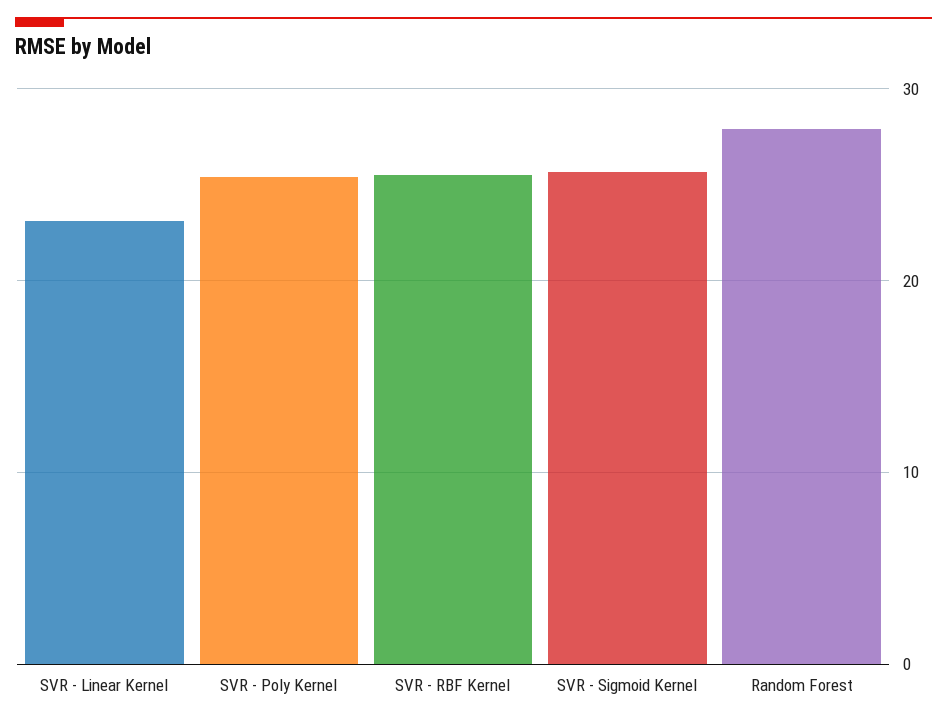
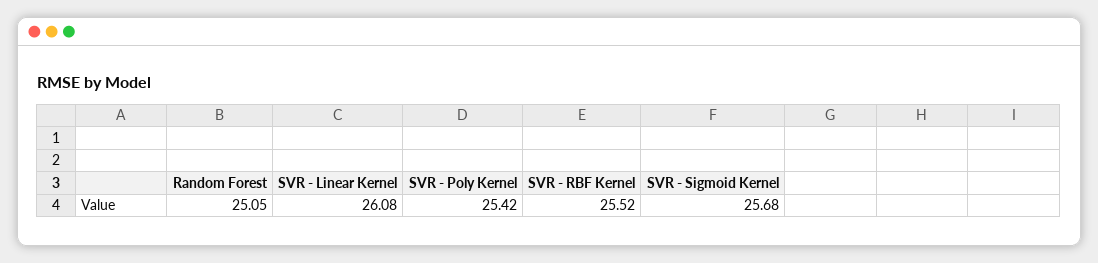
  {
-   "SVR - Linear Kernel": 23,
+   "SVR - Linear Kernel": 26.08,
    "SVR - Poly Kernel": 25.42,
    "SVR - RBF Kernel": 25.52,
    "SVR - Sigmoid Kernel": 25.68,
-   "Random Forest": 28
+   "Random Forest": 25.05
  }

